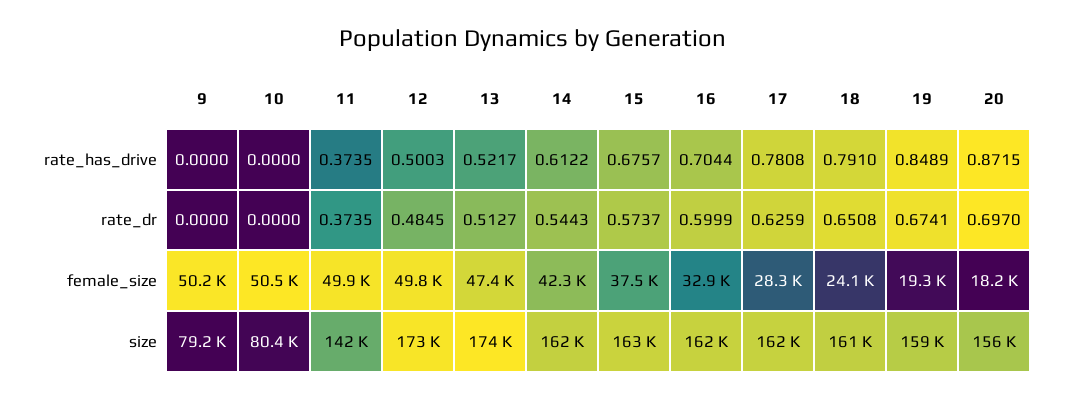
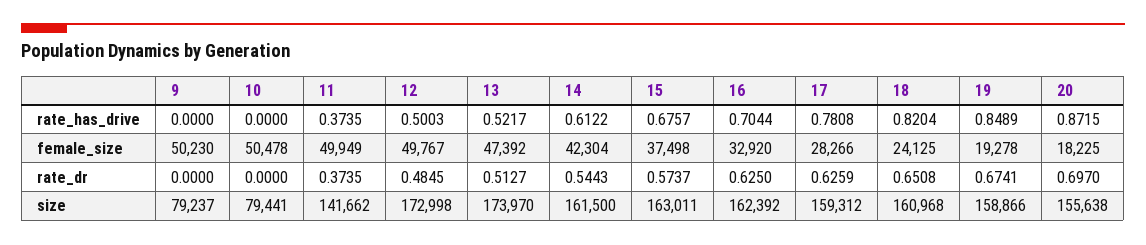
  {
    "9": {
      "rate_has_drive": 0,
      "rate_dr": 0,
      "female_size": 50230,
      "size": 79237
    },
    "10": {
      "rate_has_drive": 0,
      "rate_dr": 0,
      "female_size": 50478,
-     "size": 80400
+     "size": 79441
    },
    "11": {
      "rate_has_drive": 0.3735,
      "rate_dr": 0.3735,
      "female_size": 49949,
      "size": 141662
    },
    "12": {
      "rate_has_drive": 0.5003,
      "rate_dr": 0.4845,
      "female_size": 49767,
      "size": 172998
    },
    "13": {
      "rate_has_drive": 0.5217,
      "rate_dr": 0.5127,
      "female_size": 47392,
      "size": 173970
    },
    "14": {
      "rate_has_drive": 0.6122,
      "rate_dr": 0.5443,
      "female_size": 42304,
      "size": 161500
    },
    "15": {
      "rate_has_drive": 0.6757,
      "rate_dr": 0.5737,
      "female_size": 37498,
      "size": 163011
    },
    "16": {
      "rate_has_drive": 0.7044,
-     "rate_dr": 0.5999,
+     "rate_dr": 0.625,
      "female_size": 32920,
      "size": 162392
    },
    "17": {
      "rate_has_drive": 0.7808,
      "rate_dr": 0.6259,
      "female_size": 28266,
-     "size": 162000
+     "size": 159312
    },
    "18": {
-     "rate_has_drive": 0.791,
+     "rate_has_drive": 0.8204,
      "rate_dr": 0.6508,
      "female_size": 24125,
      "size": 160968
    },
    "19": {
      "rate_has_drive": 0.8489,
      "rate_dr": 0.6741,
      "female_size": 19278,
      "size": 158866
    },
    "20": {
      "rate_has_drive": 0.8715,
      "rate_dr": 0.697,
      "female_size": 18225,
      "size": 155638
    }
  }

